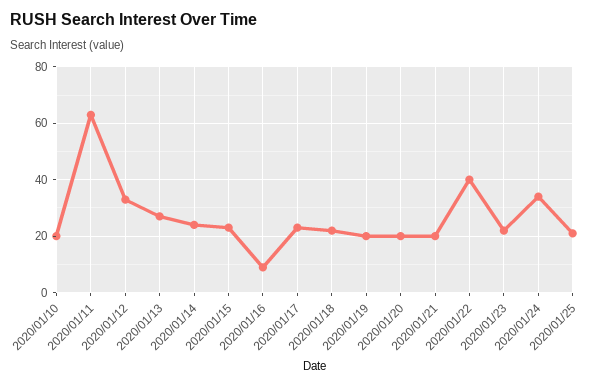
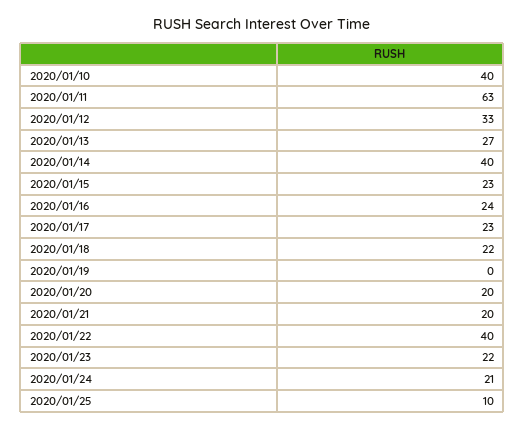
  {
-   "2020/01/10": 20,
+   "2020/01/10": 40,
    "2020/01/11": 63,
    "2020/01/12": 33,
    "2020/01/13": 27,
-   "2020/01/14": 25,
+   "2020/01/14": 40,
    "2020/01/15": 23,
-   "2020/01/16": 10,
+   "2020/01/16": 24,
    "2020/01/17": 23,
    "2020/01/18": 22,
-   "2020/01/19": 20,
+   "2020/01/19": 0,
    "2020/01/20": 20,
    "2020/01/21": 20,
    "2020/01/22": 40,
    "2020/01/23": 22,
-   "2020/01/24": 35,
+   "2020/01/24": 21,
-   "2020/01/25": 20
+   "2020/01/25": 10
  }

